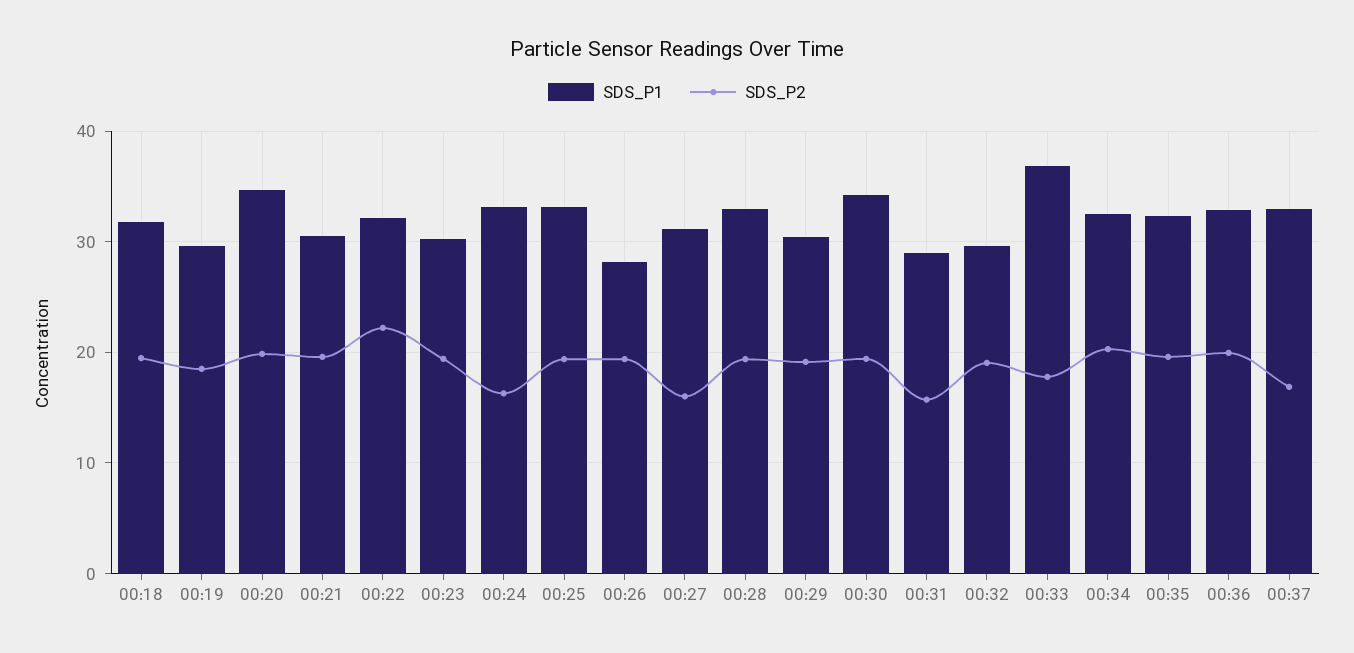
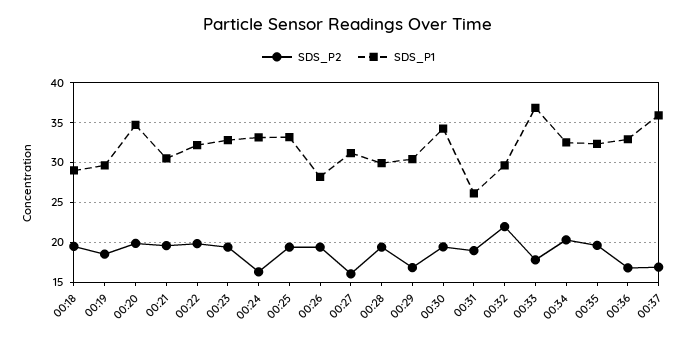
  {
    "SDS_P1": {
-     "00:18": 32,
+     "00:18": 29,
      "00:19": 30,
      "00:20": 35,
      "00:21": 31,
      "00:22": 32,
-     "00:23": 30,
+     "00:23": 33,
      "00:24": 33,
      "00:25": 33,
      "00:26": 28,
      "00:27": 31,
-     "00:28": 33,
+     "00:28": 30,
      "00:29": 30,
      "00:30": 34,
-     "00:31": 29,
+     "00:31": 26,
      "00:32": 30,
      "00:33": 37,
      "00:34": 33,
      "00:35": 32,
      "00:36": 33,
-     "00:37": 33
+     "00:37": 36
    },
    "SDS_P2": {
      "00:18": 19,
      "00:19": 19,
      "00:20": 20,
      "00:21": 20,
-     "00:22": 22,
+     "00:22": 20,
      "00:23": 19,
      "00:24": 16,
      "00:25": 19,
      "00:26": 19,
      "00:27": 16,
      "00:28": 19,
-     "00:29": 19,
+     "00:29": 17,
      "00:30": 19,
-     "00:31": 16,
+     "00:31": 19,
-     "00:32": 19,
+     "00:32": 22,
      "00:33": 18,
      "00:34": 20,
      "00:35": 20,
-     "00:36": 20,
+     "00:36": 17,
      "00:37": 17
    }
  }

